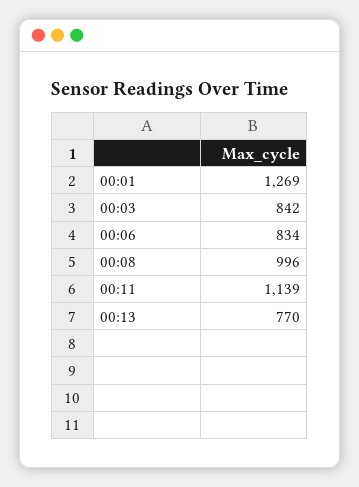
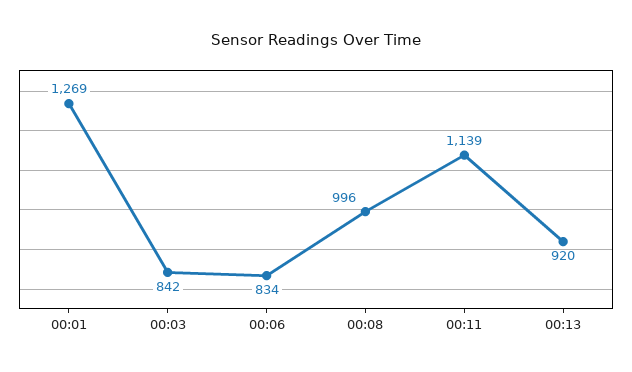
  {
    "00:01": 1269,
    "00:03": 842,
    "00:06": 834,
    "00:08": 996,
    "00:11": 1139,
-   "00:13": 770
+   "00:13": 920
  }

